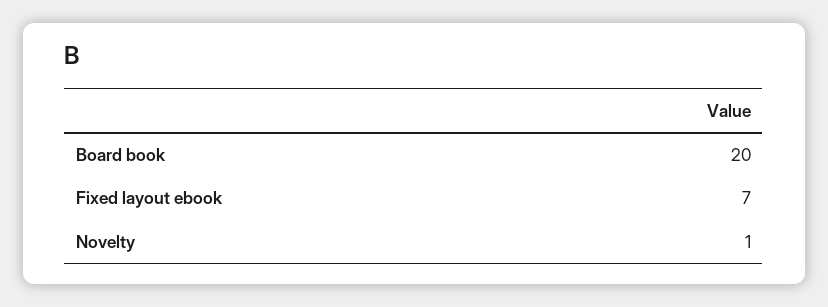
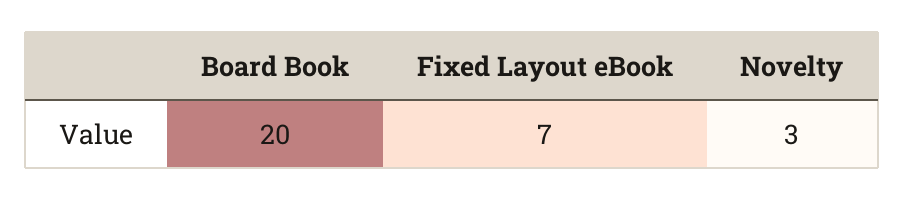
  {
    "Board book": 20,
    "Fixed layout ebook": 7,
-   "Novelty": 1
+   "Novelty": 3
  }

